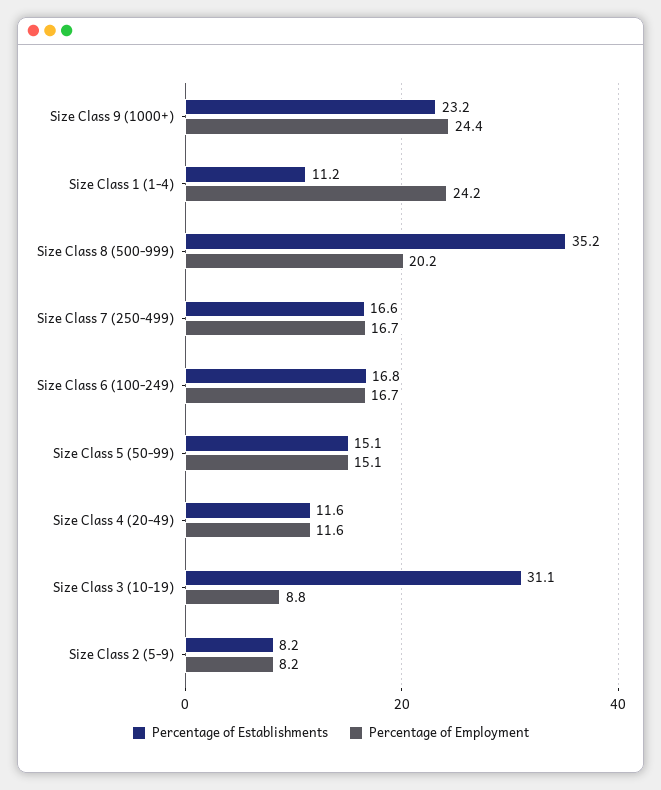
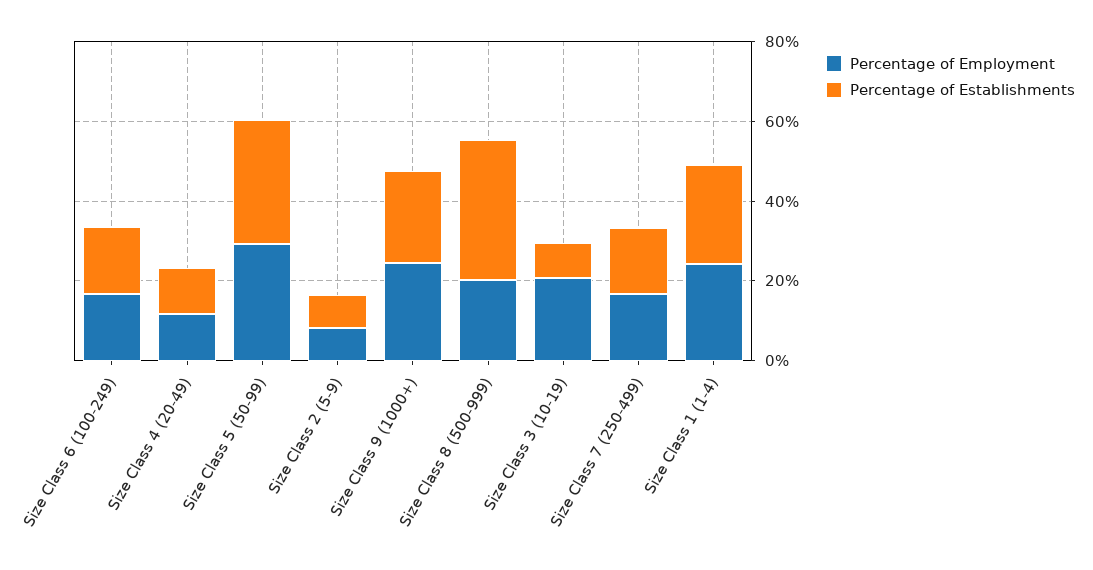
  {
    "Percentage of Establishments": {
      "Size Class 9 (1000+)": 23.2,
-     "Size Class 1 (1-4)": 11.2,
+     "Size Class 1 (1-4)": 25,
      "Size Class 8 (500-999)": 35.2,
      "Size Class 7 (250-499)": 16.6,
      "Size Class 6 (100-249)": 16.8,
-     "Size Class 5 (50-99)": 15.1,
+     "Size Class 5 (50-99)": 30,
      "Size Class 4 (20-49)": 11.6,
-     "Size Class 3 (10-19)": 31.1,
+     "Size Class 3 (10-19)": 10,
      "Size Class 2 (5-9)": 8.2
    },
    "Percentage of Employment": {
      "Size Class 9 (1000+)": 24.4,
      "Size Class 1 (1-4)": 24.2,
      "Size Class 8 (500-999)": 20.2,
      "Size Class 7 (250-499)": 16.7,
      "Size Class 6 (100-249)": 16.7,
-     "Size Class 5 (50-99)": 15.1,
+     "Size Class 5 (50-99)": 30,
      "Size Class 4 (20-49)": 11.6,
-     "Size Class 3 (10-19)": 8.8,
+     "Size Class 3 (10-19)": 20,
      "Size Class 2 (5-9)": 8.2
    }
  }

